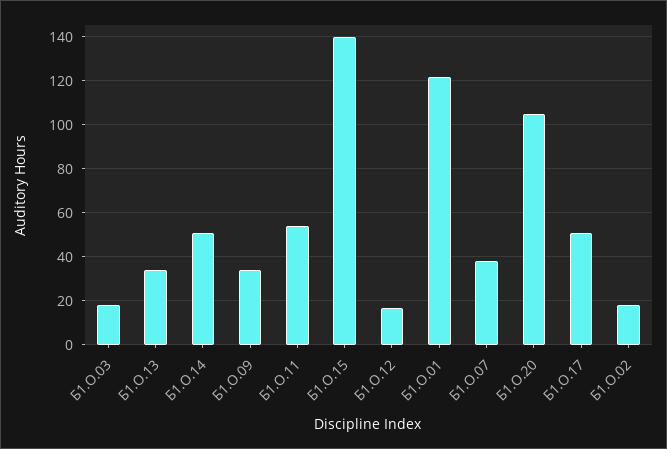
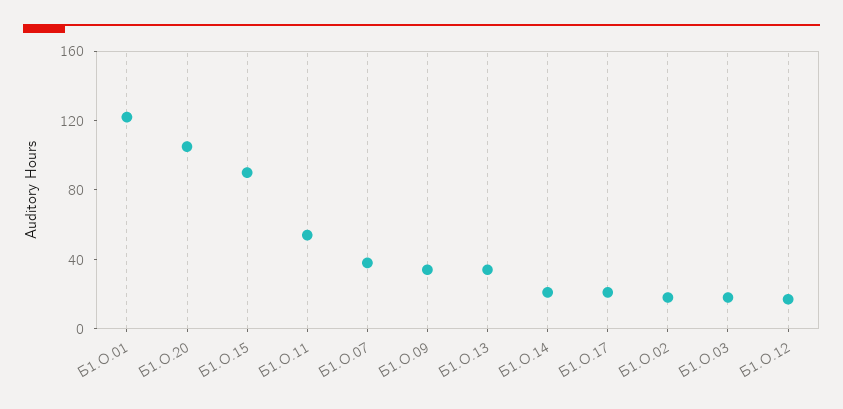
  {
    "Б1.О.03": 20,
    "Б1.О.13": 35,
-   "Б1.О.14": 50,
+   "Б1.О.14": 20,
    "Б1.О.09": 35,
    "Б1.О.11": 55,
-   "Б1.О.15": 140,
+   "Б1.О.15": 90,
    "Б1.О.12": 15,
    "Б1.О.01": 120,
    "Б1.О.07": 40,
    "Б1.О.20": 105,
-   "Б1.О.17": 50,
+   "Б1.О.17": 20,
    "Б1.О.02": 20
  }

